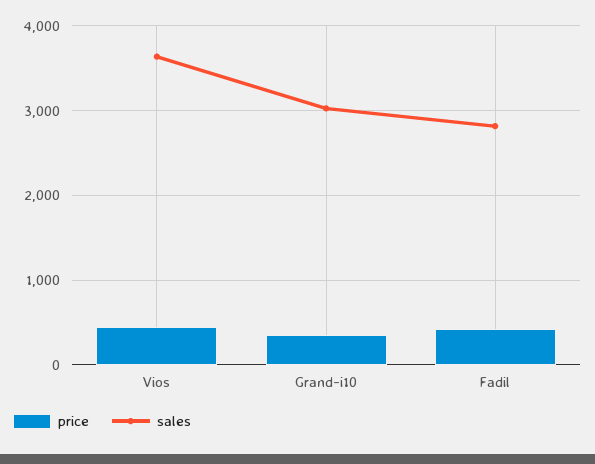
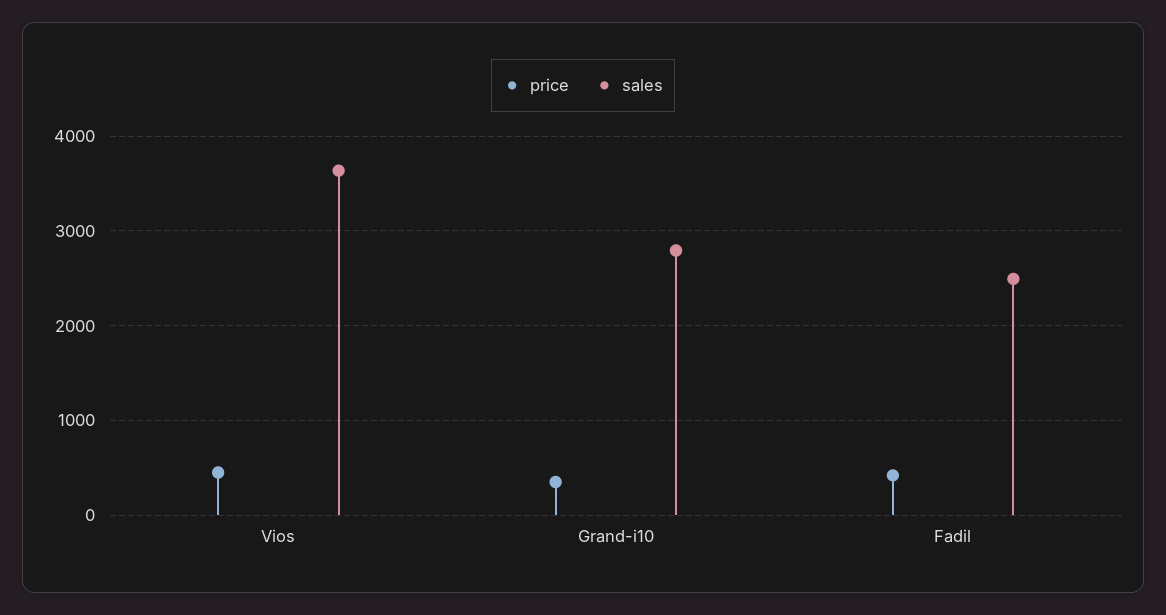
  {
    "price": {
      "Vios": 500,
      "Grand-i10": 400,
      "Fadil": 400
    },
    "sales": {
      "Vios": 3600,
-     "Grand-i10": 3000,
+     "Grand-i10": 2800,
-     "Fadil": 2800
+     "Fadil": 2500
    }
  }

